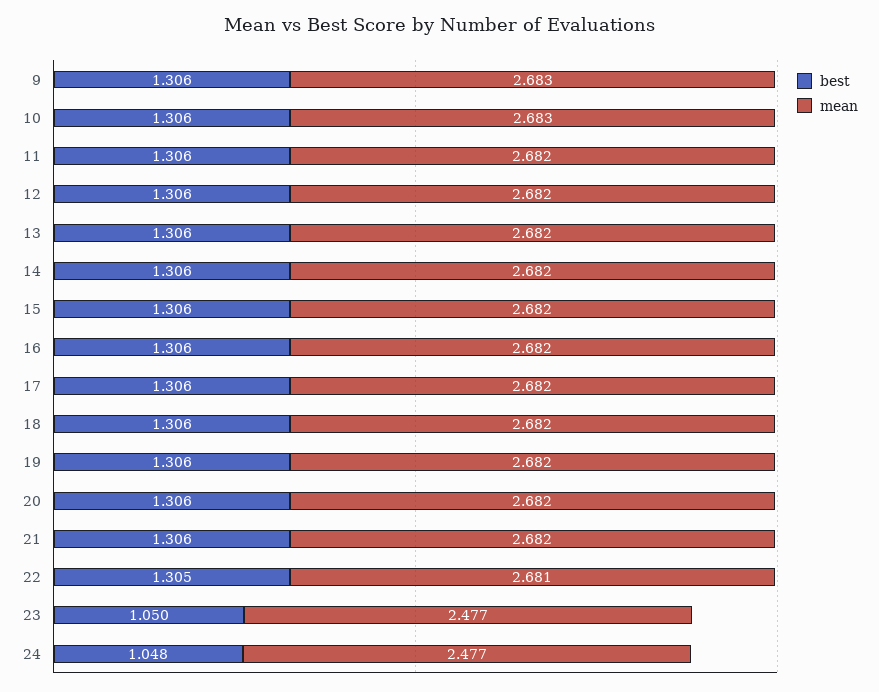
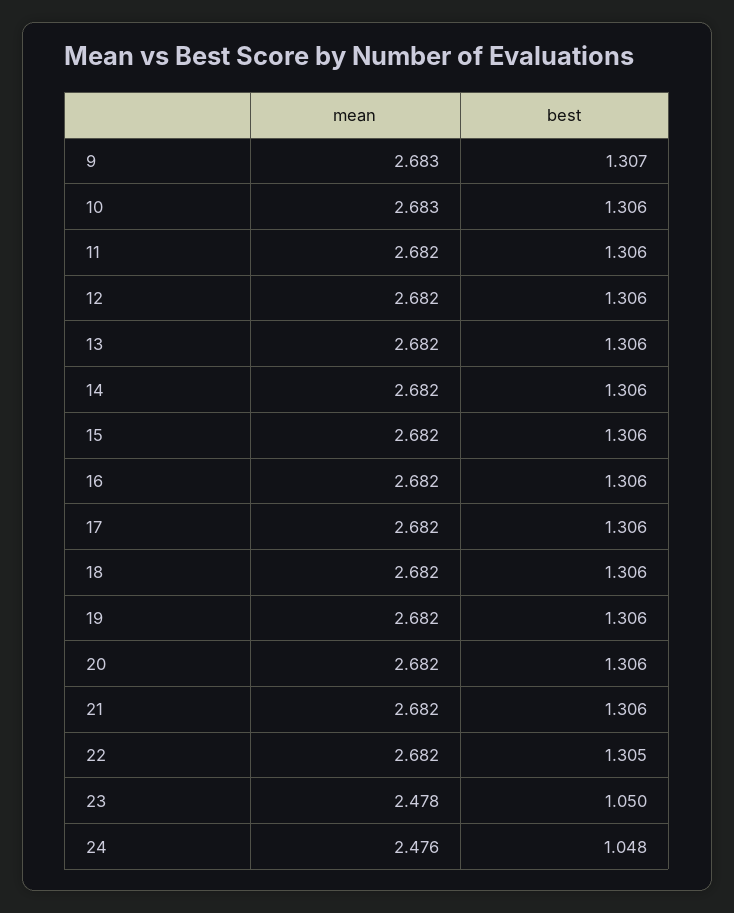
  {
    "best": {
-     "9": 1.306,
+     "9": 1.307,
      "10": 1.306,
      "11": 1.306,
      "12": 1.306,
      "13": 1.306,
      "14": 1.306,
      "15": 1.306,
      "16": 1.306,
      "17": 1.306,
      "18": 1.306,
      "19": 1.306,
      "20": 1.306,
      "21": 1.306,
      "22": 1.305,
      "23": 1.05,
      "24": 1.048
    },
    "mean": {
      "9": 2.683,
      "10": 2.683,
      "11": 2.682,
      "12": 2.682,
      "13": 2.682,
      "14": 2.682,
      "15": 2.682,
      "16": 2.682,
      "17": 2.682,
      "18": 2.682,
      "19": 2.682,
      "20": 2.682,
      "21": 2.682,
-     "22": 2.681,
+     "22": 2.682,
-     "23": 2.477,
+     "23": 2.478,
-     "24": 2.477
+     "24": 2.476
    }
  }

